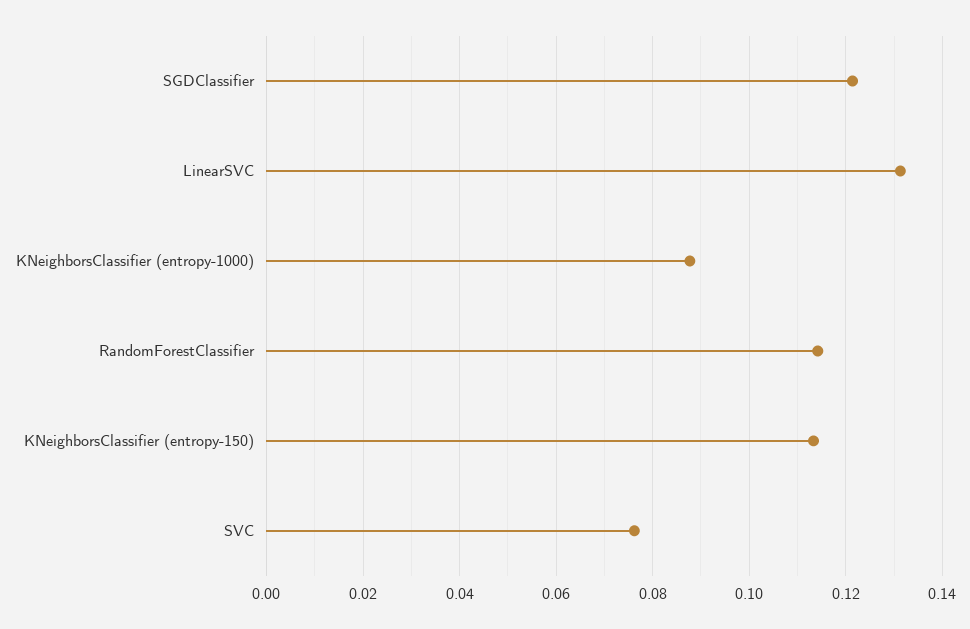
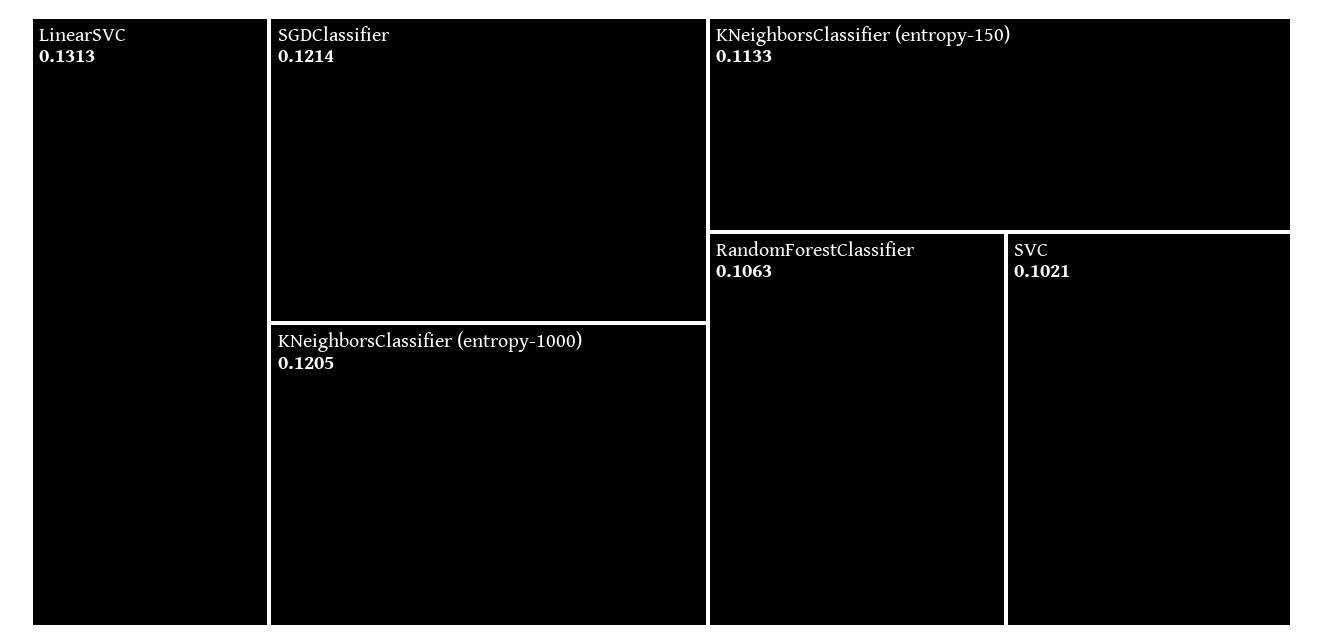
  {
    "SGDClassifier": 0.1214,
    "LinearSVC": 0.1313,
-   "KNeighborsClassifier (entropy-1000)": 0.088,
+   "KNeighborsClassifier (entropy-1000)": 0.1205,
-   "RandomForestClassifier": 0.114,
+   "RandomForestClassifier": 0.1063,
    "KNeighborsClassifier (entropy-150)": 0.1133,
-   "SVC": 0.076
+   "SVC": 0.1021
  }

